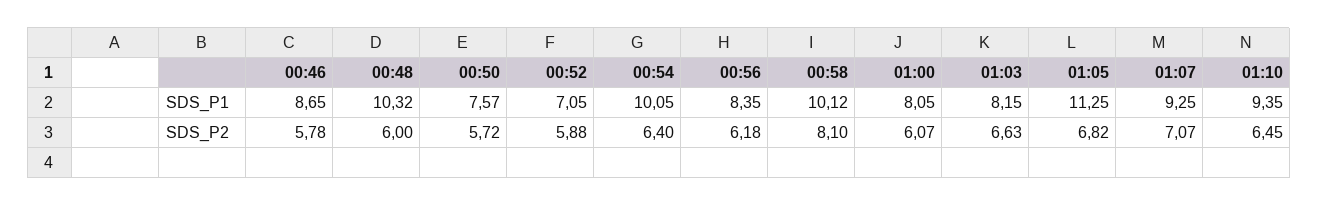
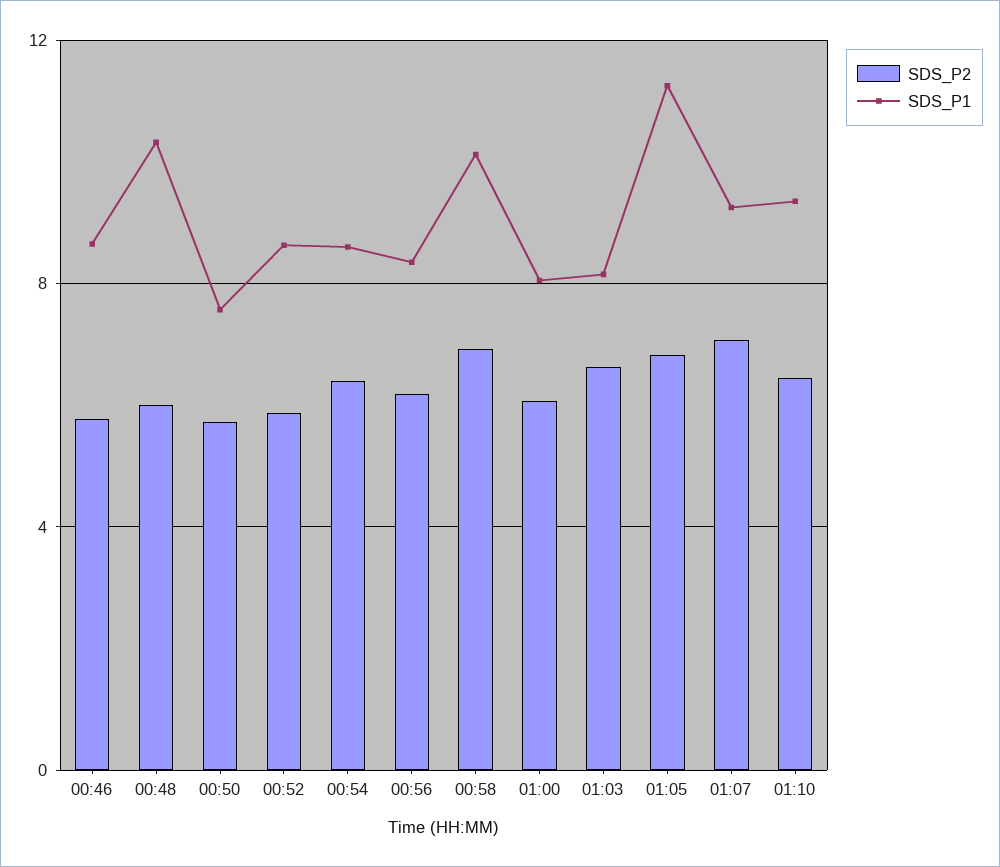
  {
    "SDS_P1": {
      "00:46": 8.65,
      "00:48": 10.32,
      "00:50": 7.57,
-     "00:52": 7.05,
+     "00:52": 8.5,
-     "00:54": 10.05,
+     "00:54": 8.5,
      "00:56": 8.35,
      "00:58": 10.12,
      "01:00": 8.05,
      "01:03": 8.15,
      "01:05": 11.25,
      "01:07": 9.25,
      "01:10": 9.35
    },
    "SDS_P2": {
      "00:46": 5.78,
      "00:48": 6,
      "00:50": 5.72,
      "00:52": 5.88,
      "00:54": 6.4,
      "00:56": 6.18,
-     "00:58": 8.1,
+     "00:58": 7,
      "01:00": 6.07,
      "01:03": 6.63,
      "01:05": 6.82,
      "01:07": 7.07,
      "01:10": 6.45
    }
  }

